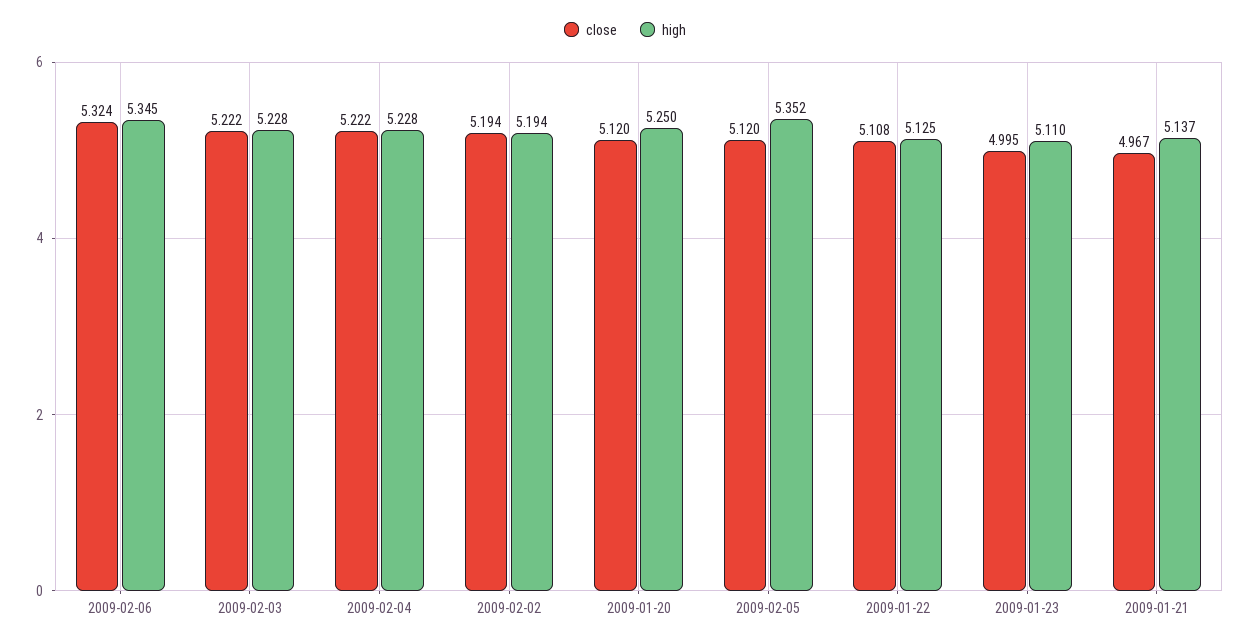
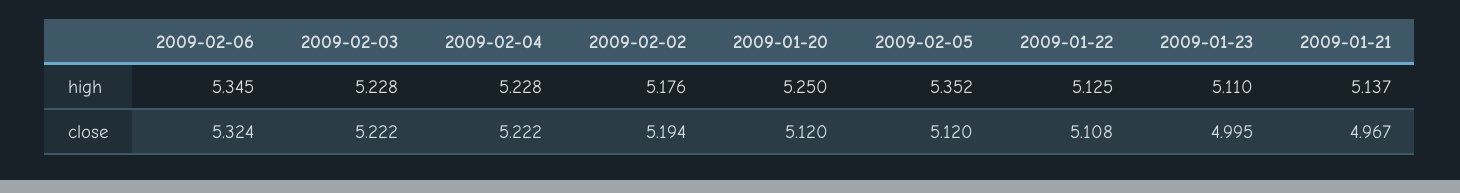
  {
    "close": {
      "2009-02-06": 5.324,
      "2009-02-03": 5.222,
      "2009-02-04": 5.222,
      "2009-02-02": 5.194,
      "2009-01-20": 5.12,
      "2009-02-05": 5.12,
      "2009-01-22": 5.108,
      "2009-01-23": 4.995,
      "2009-01-21": 4.967
    },
    "high": {
      "2009-02-06": 5.345,
      "2009-02-03": 5.228,
      "2009-02-04": 5.228,
-     "2009-02-02": 5.194,
+     "2009-02-02": 5.176,
      "2009-01-20": 5.25,
      "2009-02-05": 5.352,
      "2009-01-22": 5.125,
      "2009-01-23": 5.11,
      "2009-01-21": 5.137
    }
  }

